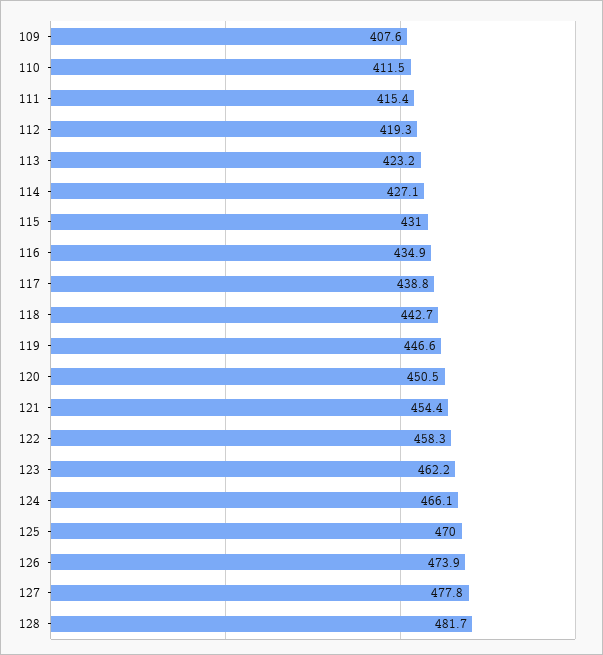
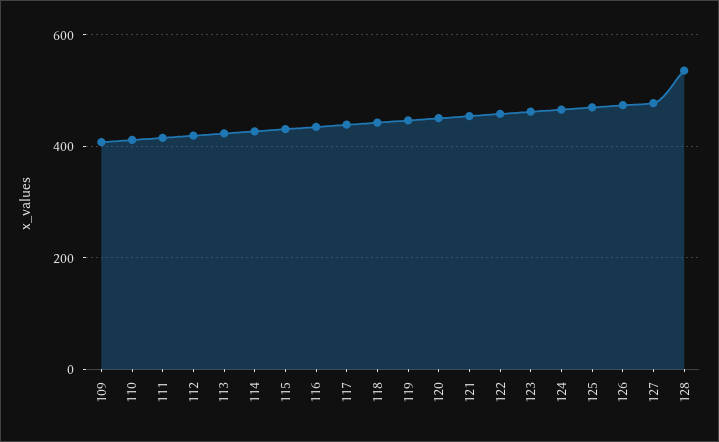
  {
    "109": 407.6,
    "110": 411.5,
    "111": 415.4,
    "112": 419.3,
    "113": 423.2,
    "114": 427.1,
    "115": 431,
    "116": 434.9,
    "117": 438.8,
    "118": 442.7,
    "119": 446.6,
    "120": 450.5,
    "121": 454.4,
    "122": 458.3,
    "123": 462.2,
    "124": 466.1,
    "125": 470,
    "126": 473.9,
    "127": 477.8,
-   "128": 481.7
+   "128": 540
  }

